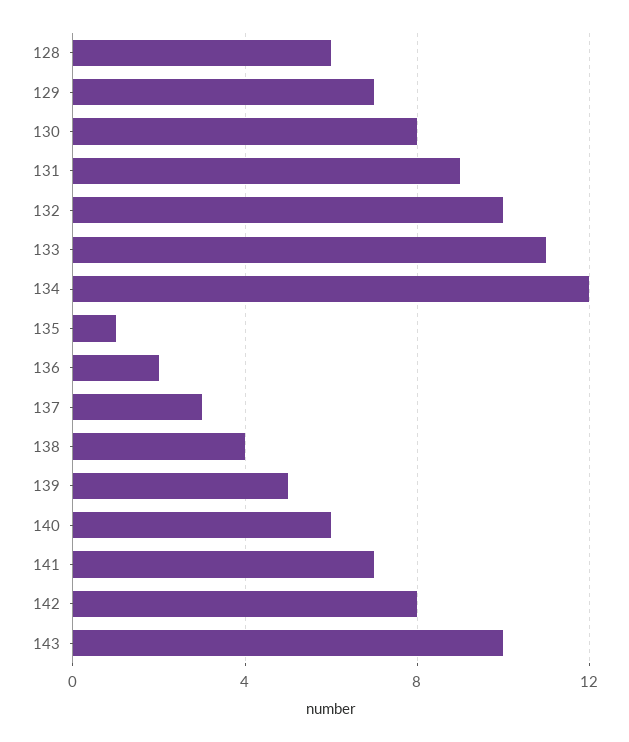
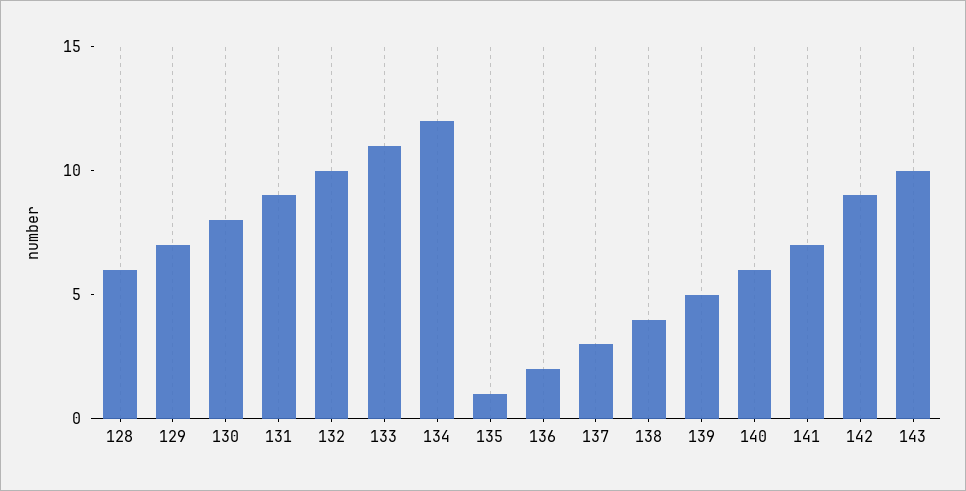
  {
    "128": 6,
    "129": 7,
    "130": 8,
    "131": 9,
    "132": 10,
    "133": 11,
    "134": 12,
    "135": 1,
    "136": 2,
    "137": 3,
    "138": 4,
    "139": 5,
    "140": 6,
    "141": 7,
-   "142": 8,
+   "142": 9,
    "143": 10
  }

